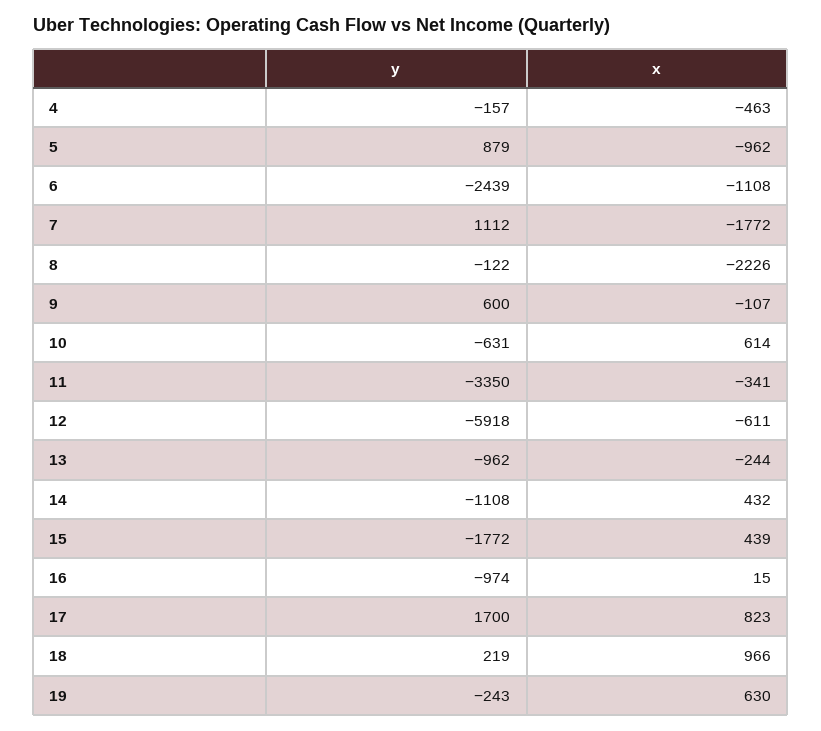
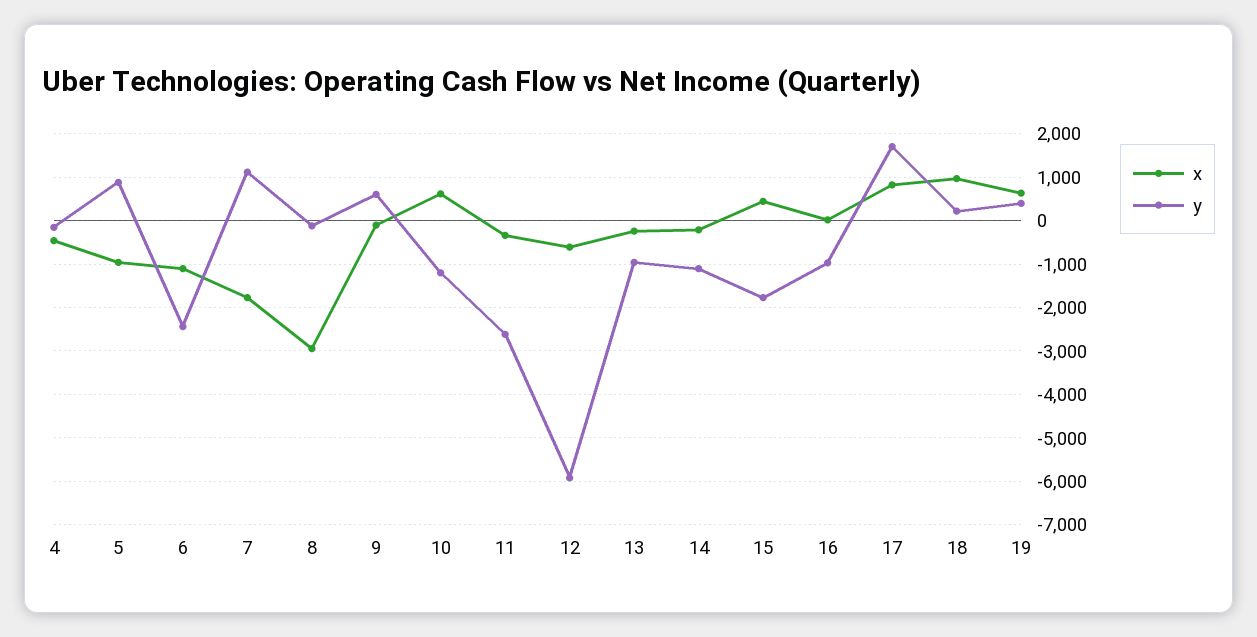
  {
    "y": {
      "4": -157,
      "5": 879,
      "6": -2439,
      "7": 1112,
      "8": -122,
      "9": 600,
-     "10": -631,
+     "10": -1200,
-     "11": -3350,
+     "11": -2600,
      "12": -5918,
      "13": -962,
      "14": -1108,
      "15": -1772,
      "16": -974,
      "17": 1700,
      "18": 219,
-     "19": -243
+     "19": 400
    },
    "x": {
      "4": -463,
      "5": -962,
      "6": -1108,
      "7": -1772,
-     "8": -2226,
+     "8": -3000,
      "9": -107,
      "10": 614,
      "11": -341,
      "12": -611,
      "13": -244,
-     "14": 432,
+     "14": -200,
      "15": 439,
      "16": 15,
      "17": 823,
      "18": 966,
      "19": 630
    }
  }

